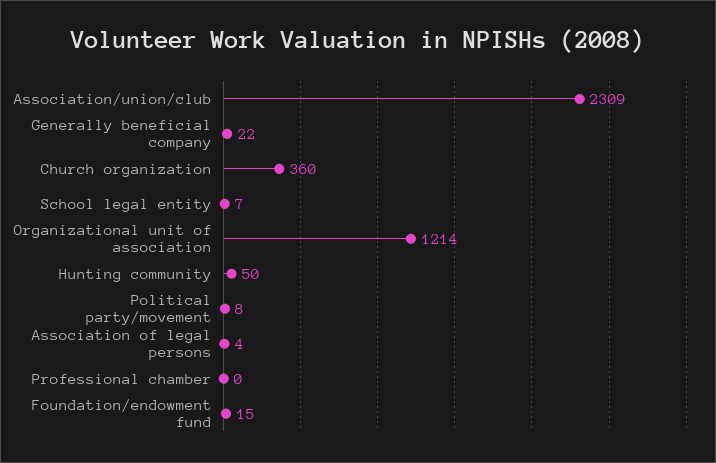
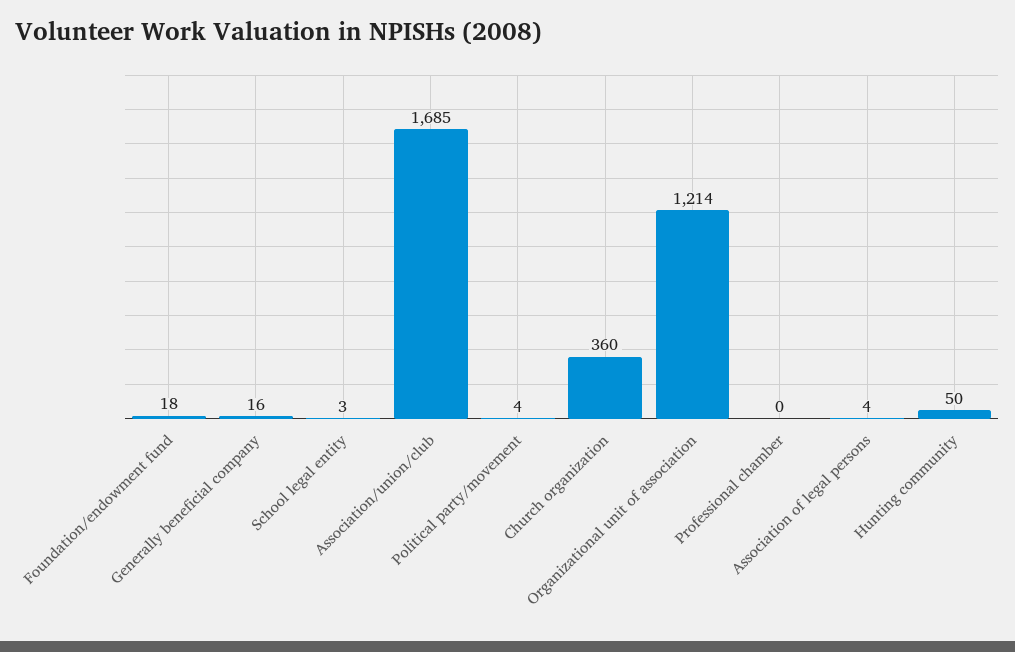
  {
-   "Association/union/club": 2309,
+   "Association/union/club": 1685,
-   "Generally beneficial company": 22,
+   "Generally beneficial company": 16,
    "Church organization": 360,
-   "School legal entity": 7,
+   "School legal entity": 3,
    "Organizational unit of association": 1214,
    "Hunting community": 50,
-   "Political party/movement": 8,
+   "Political party/movement": 4,
    "Association of legal persons": 4,
    "Professional chamber": 0,
-   "Foundation/endowment fund": 15
+   "Foundation/endowment fund": 18
  }

